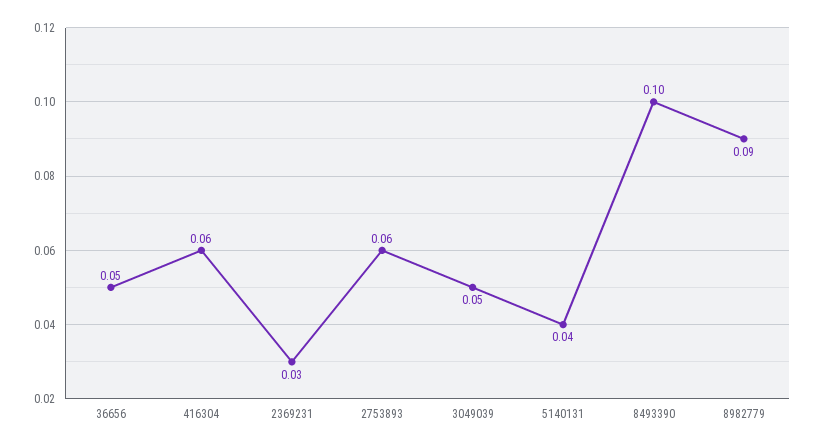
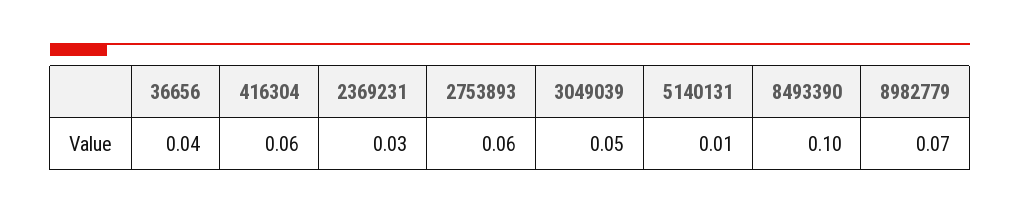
  {
-   "36656": 0.05,
+   "36656": 0.04,
    "416304": 0.06,
    "2369231": 0.03,
    "2753893": 0.06,
    "3049039": 0.05,
-   "5140131": 0.04,
+   "5140131": 0.01,
    "8493390": 0.1,
-   "8982779": 0.09
+   "8982779": 0.07
  }

